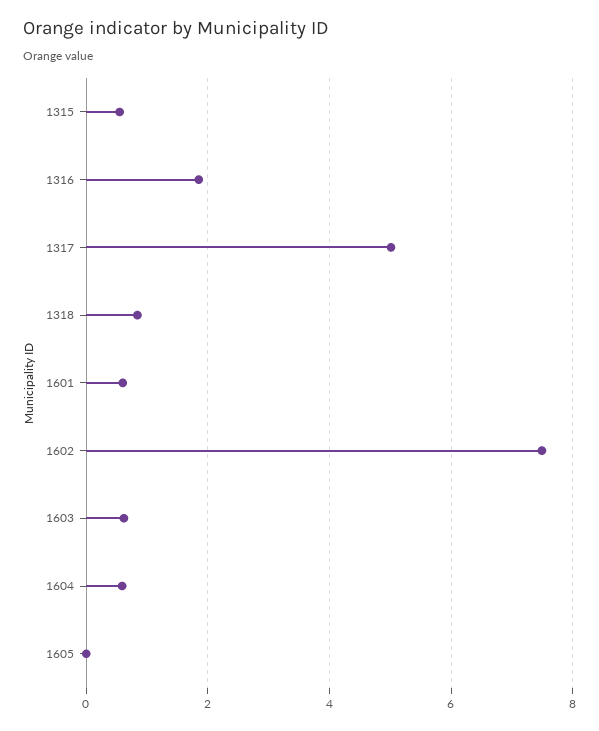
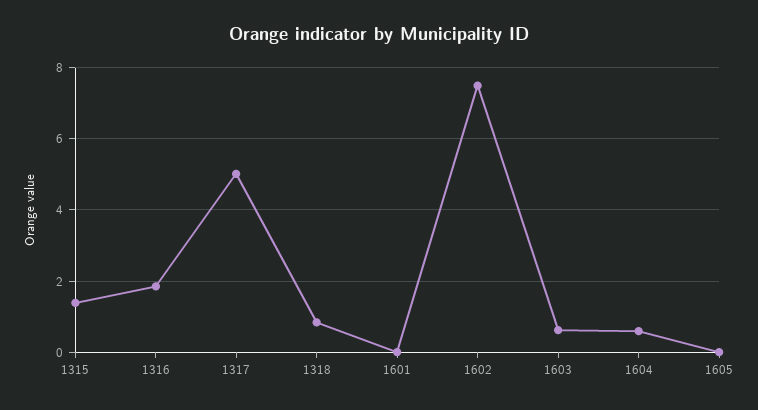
  {
-   "1315": 0.6,
+   "1315": 1.4,
    "1316": 1.8,
    "1317": 5,
    "1318": 0.8,
-   "1601": 0.6,
+   "1601": 0,
    "1602": 7.4,
    "1603": 0.6,
    "1604": 0.6,
    "1605": 0
  }

